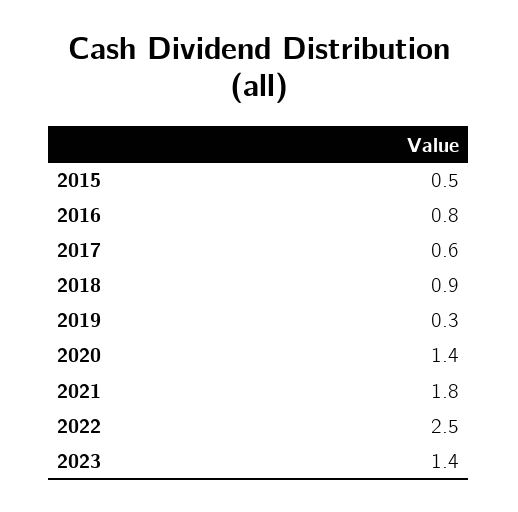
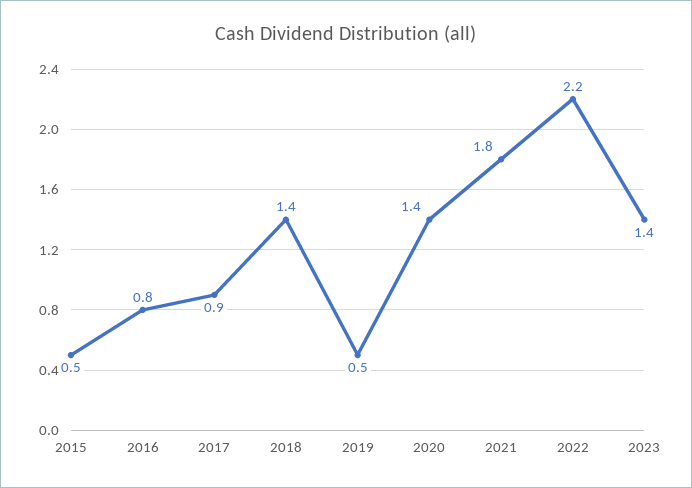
  {
    "2015": 0.5,
    "2016": 0.8,
-   "2017": 0.6,
+   "2017": 0.9,
-   "2018": 0.9,
+   "2018": 1.4,
-   "2019": 0.3,
+   "2019": 0.5,
    "2020": 1.4,
    "2021": 1.8,
-   "2022": 2.5,
+   "2022": 2.2,
    "2023": 1.4
  }

